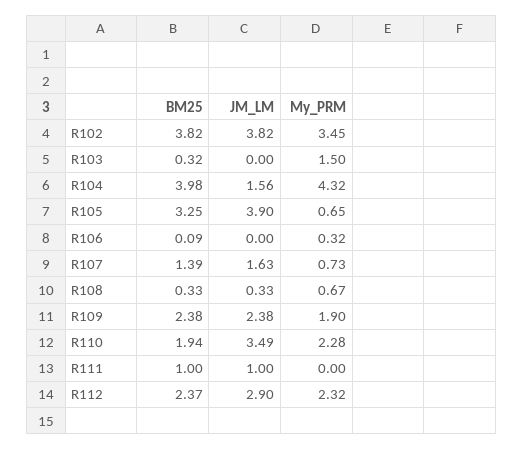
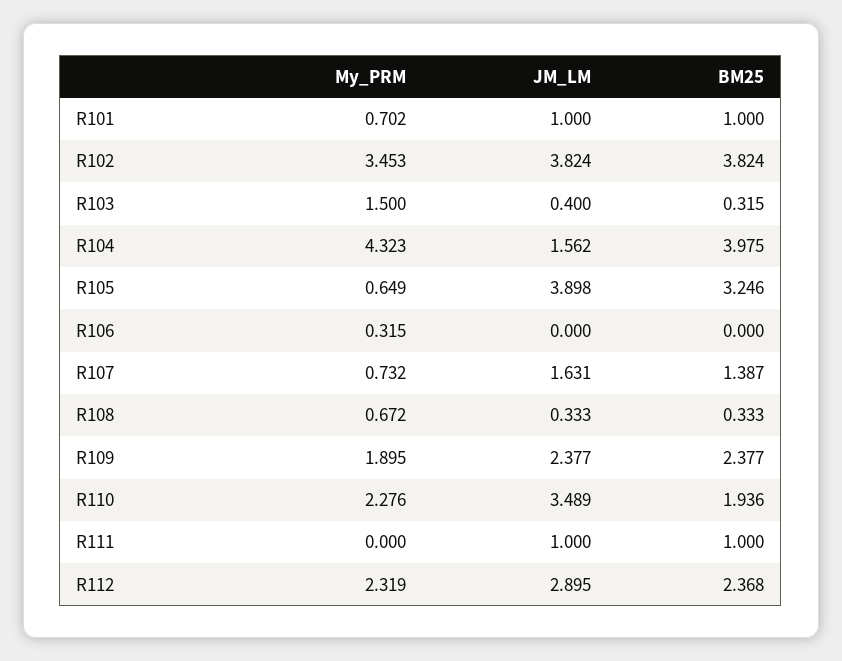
  {
    "BM25": {
      "R102": 3.824,
      "R103": 0.315,
      "R104": 3.975,
      "R105": 3.246,
-     "R106": 0.09,
+     "R106": 0,
      "R107": 1.387,
      "R108": 0.333,
      "R109": 2.377,
      "R110": 1.936,
      "R111": 1,
-     "R112": 2.368
+     "R112": 2.368,
+     "R101": 1
    },
    "JM_LM": {
      "R102": 3.824,
-     "R103": 0,
+     "R103": 0.4,
      "R104": 1.562,
      "R105": 3.898,
      "R106": 0,
      "R107": 1.631,
      "R108": 0.333,
      "R109": 2.377,
      "R110": 3.489,
      "R111": 1,
-     "R112": 2.895
+     "R112": 2.895,
+     "R101": 1
    },
    "My_PRM": {
      "R102": 3.453,
      "R103": 1.5,
      "R104": 4.323,
      "R105": 0.649,
      "R106": 0.315,
      "R107": 0.732,
      "R108": 0.672,
      "R109": 1.895,
      "R110": 2.276,
      "R111": 0,
-     "R112": 2.319
+     "R112": 2.319,
+     "R101": 0.702
    }
  }

